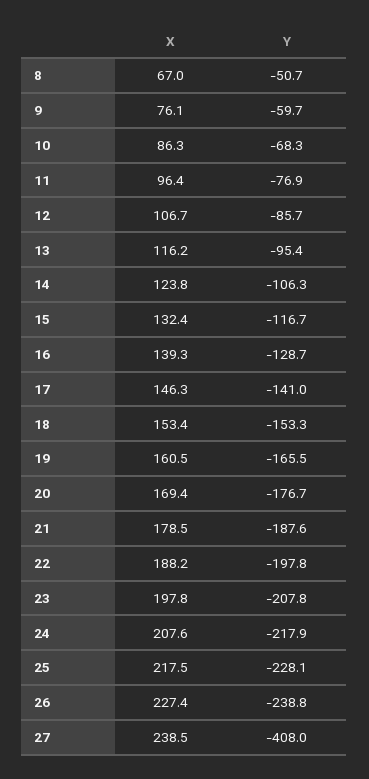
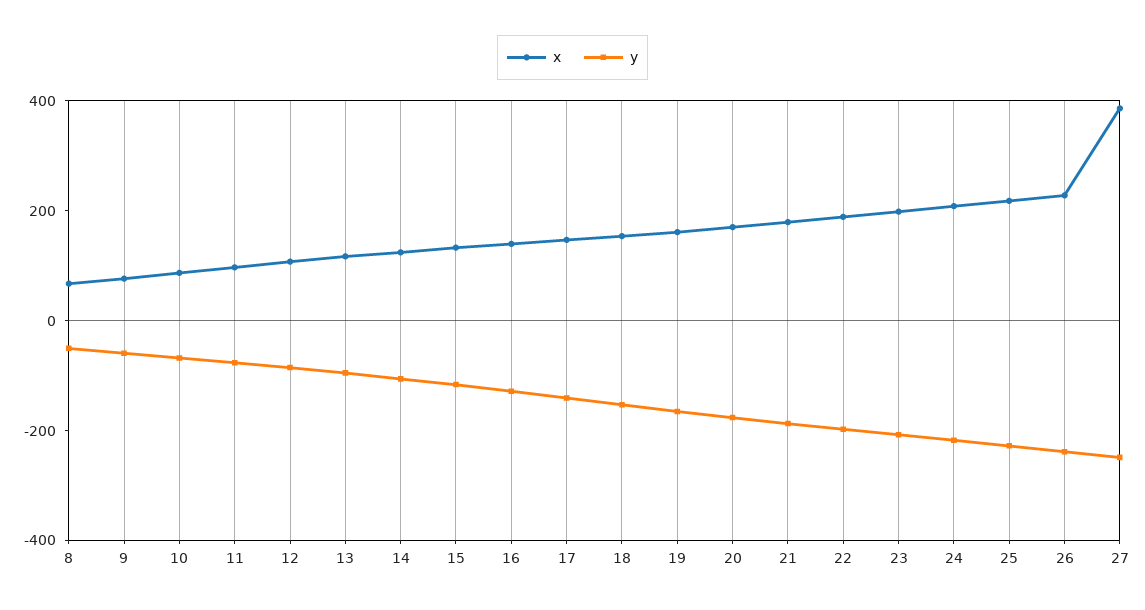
  {
    "X": {
      "8": 67,
      "9": 76.1,
      "10": 86.3,
      "11": 96.4,
      "12": 106.7,
      "13": 116.2,
      "14": 123.8,
      "15": 132.4,
      "16": 139.3,
      "17": 146.3,
      "18": 153.4,
      "19": 160.5,
      "20": 169.4,
      "21": 178.5,
      "22": 188.2,
      "23": 197.8,
      "24": 207.6,
      "25": 217.5,
      "26": 227.4,
-     "27": 238.5
+     "27": 400
    },
    "Y": {
      "8": -50.7,
      "9": -59.7,
      "10": -68.3,
      "11": -76.9,
      "12": -85.7,
      "13": -95.4,
      "14": -106.3,
      "15": -116.7,
      "16": -128.7,
      "17": -141,
      "18": -153.3,
      "19": -165.5,
      "20": -176.7,
      "21": -187.6,
      "22": -197.8,
      "23": -207.8,
      "24": -217.9,
      "25": -228.1,
      "26": -238.8,
-     "27": -408
+     "27": -250
    }
  }

